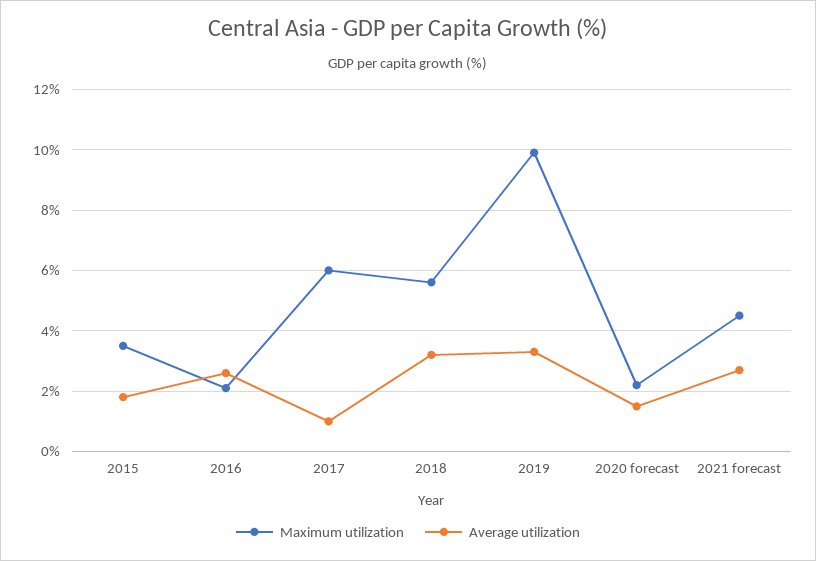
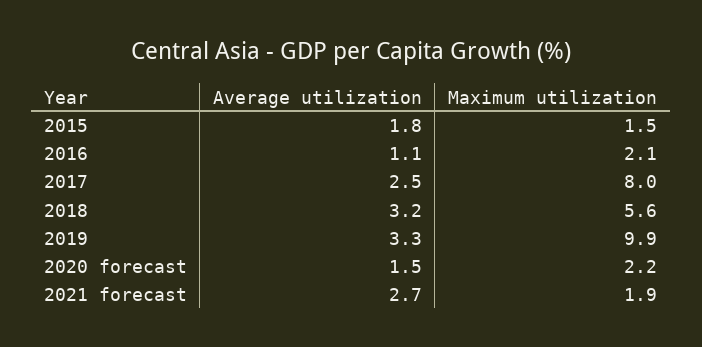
  {
    "Maximum utilization": {
-     "2015": 3.5,
+     "2015": 1.5,
      "2016": 2.1,
-     "2017": 6,
+     "2017": 8,
      "2018": 5.6,
      "2019": 9.9,
      "2020 forecast": 2.2,
-     "2021 forecast": 4.5
+     "2021 forecast": 1.9
    },
    "Average utilization": {
      "2015": 1.8,
-     "2016": 2.5,
+     "2016": 1.1,
-     "2017": 1,
+     "2017": 2.5,
      "2018": 3.2,
      "2019": 3.3,
      "2020 forecast": 1.5,
      "2021 forecast": 2.7
    }
  }

